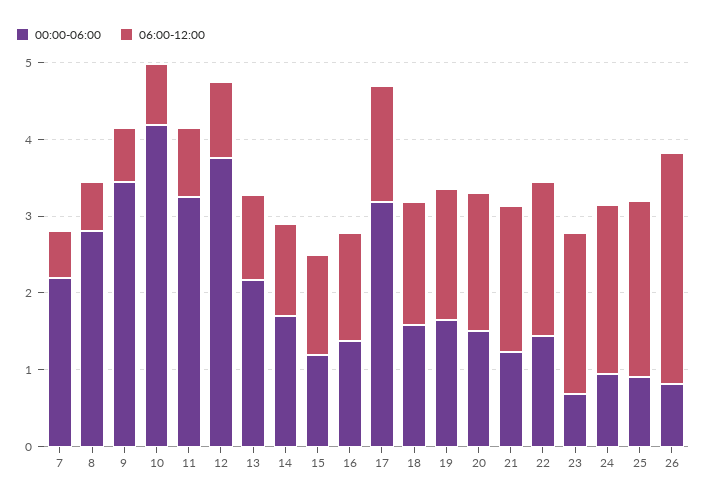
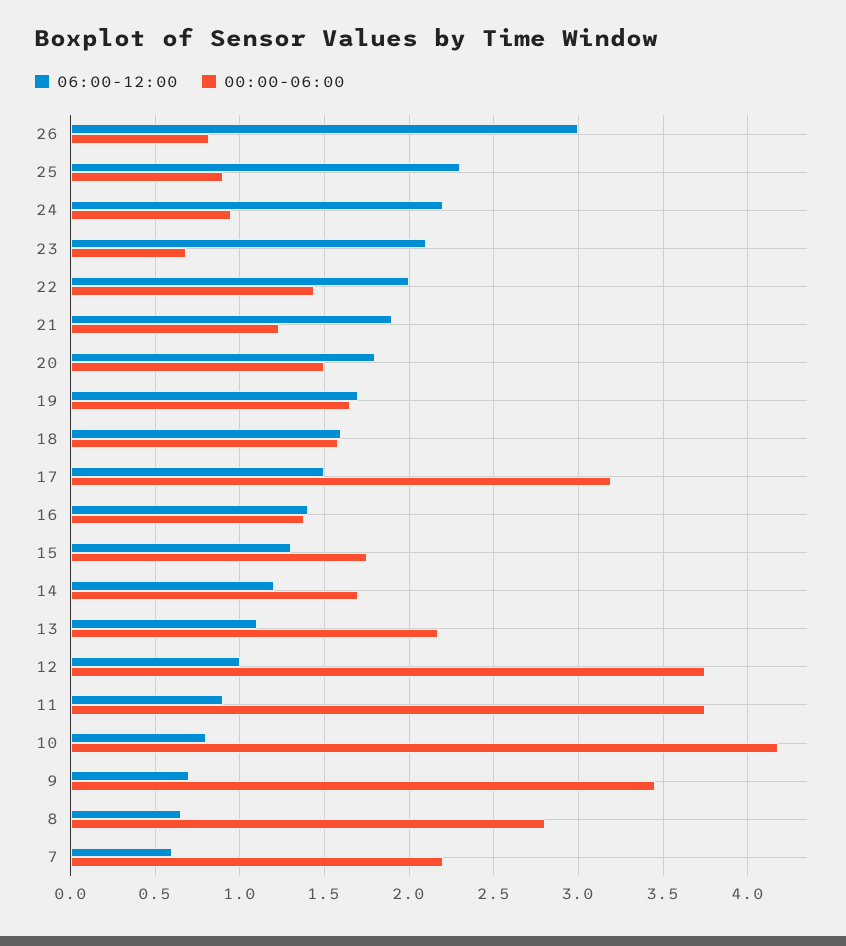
  {
    "00:00-06:00": {
      "7": 2.2,
      "8": 2.8,
      "9": 3.45,
      "10": 4.2,
-     "11": 3.2,
+     "11": 3.75,
      "12": 3.75,
      "13": 2.15,
      "14": 1.7,
-     "15": 1.2,
+     "15": 1.75,
      "16": 1.4,
      "17": 3.2,
      "18": 1.6,
      "19": 1.65,
      "20": 1.5,
      "21": 1.25,
      "22": 1.45,
      "23": 0.7,
      "24": 0.95,
      "25": 0.9,
      "26": 0.8
    },
    "06:00-12:00": {
      "7": 0.6,
      "8": 0.65,
      "9": 0.7,
      "10": 0.8,
      "11": 0.9,
      "12": 1,
      "13": 1.1,
      "14": 1.2,
      "15": 1.3,
      "16": 1.4,
      "17": 1.5,
      "18": 1.6,
      "19": 1.7,
      "20": 1.8,
      "21": 1.9,
      "22": 2,
      "23": 2.1,
      "24": 2.2,
      "25": 2.3,
      "26": 3
    }
  }

